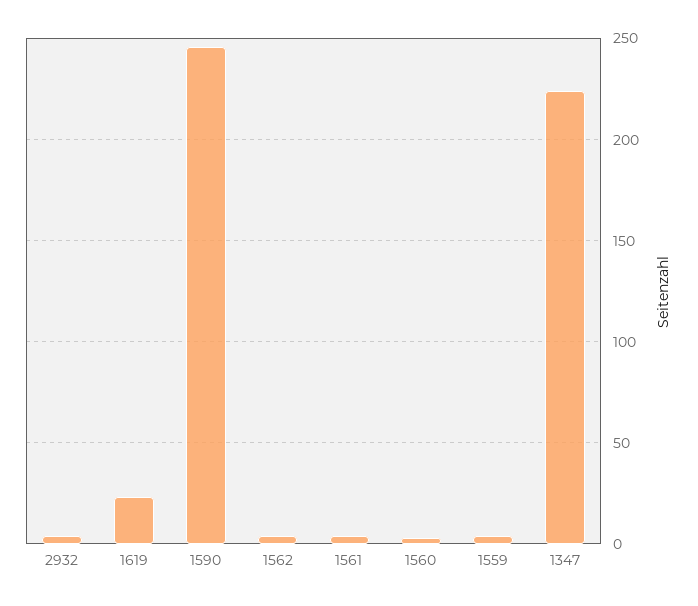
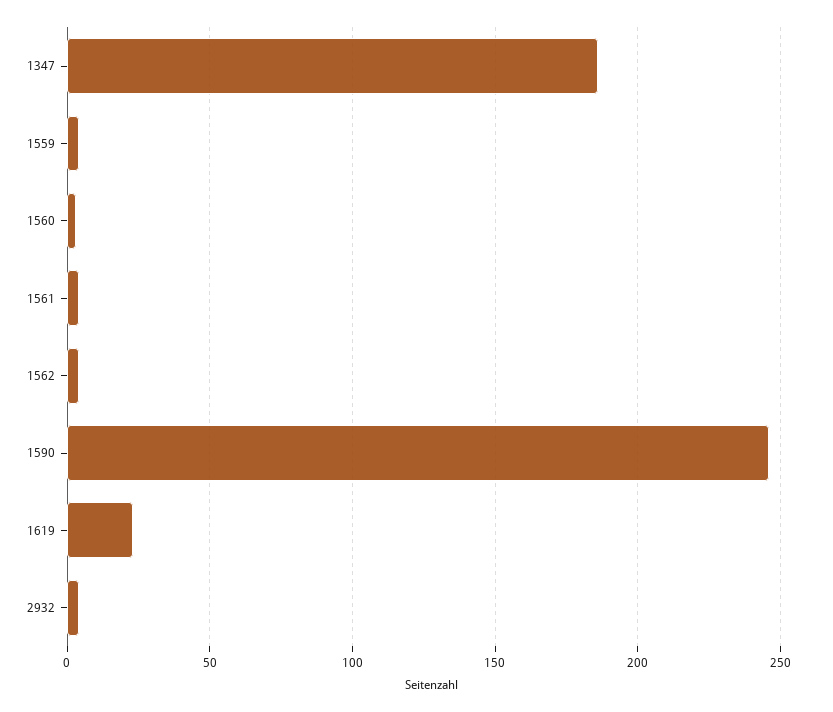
  {
    "2932": 5,
    "1619": 25,
    "1590": 245,
    "1562": 5,
    "1561": 5,
    "1560": 5,
    "1559": 5,
-   "1347": 225
+   "1347": 185
  }

